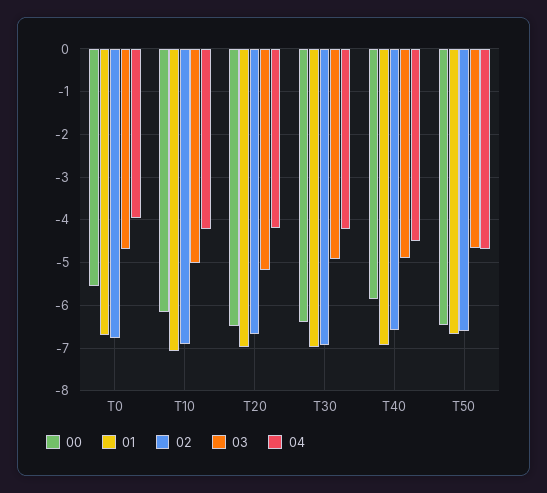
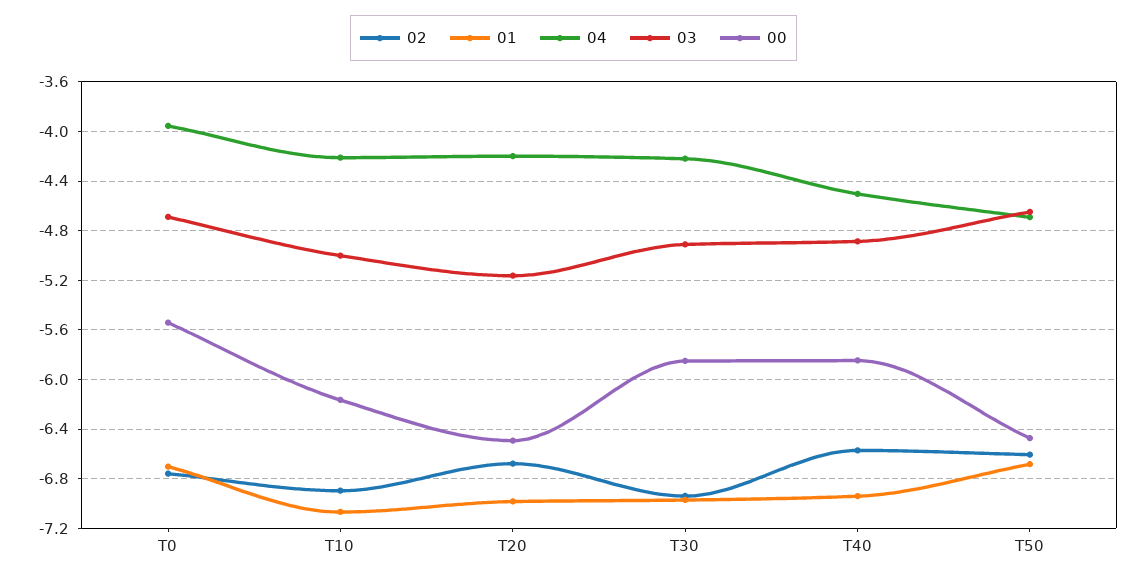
  {
    "00": {
      "T0": -5.55,
      "T10": -6.15,
      "T20": -6.5,
-     "T30": -6.4,
+     "T30": -5.85,
      "T40": -5.85,
      "T50": -6.45
    },
    "01": {
      "T0": -6.7,
      "T10": -7.05,
      "T20": -7,
      "T30": -6.95,
      "T40": -6.95,
      "T50": -6.7
    },
    "02": {
      "T0": -6.75,
      "T10": -6.9,
      "T20": -6.7,
      "T30": -6.95,
      "T40": -6.55,
      "T50": -6.6
    },
    "03": {
      "T0": -4.7,
      "T10": -5,
      "T20": -5.15,
      "T30": -4.9,
      "T40": -4.9,
      "T50": -4.65
    },
    "04": {
      "T0": -3.95,
      "T10": -4.2,
      "T20": -4.2,
      "T30": -4.2,
      "T40": -4.5,
      "T50": -4.7
    }
  }

